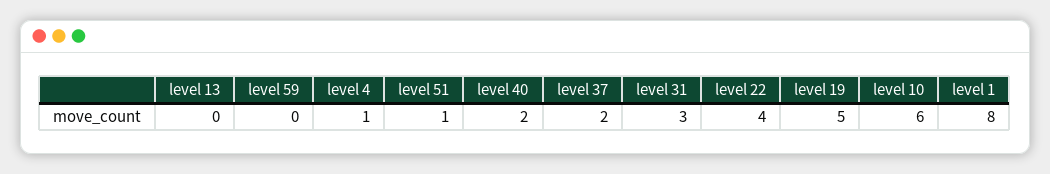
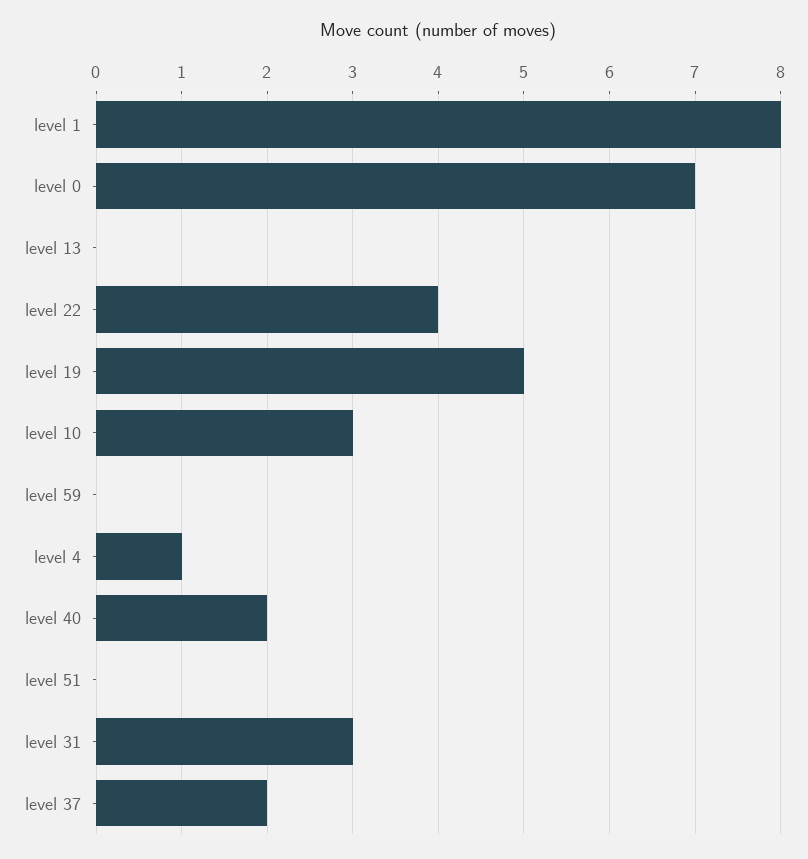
  {
    "level 13": 0,
    "level 59": 0,
    "level 4": 1,
-   "level 51": 1,
+   "level 51": 0,
    "level 40": 2,
    "level 37": 2,
    "level 31": 3,
    "level 22": 4,
    "level 19": 5,
-   "level 10": 6,
+   "level 10": 3,
-   "level 1": 8
+   "level 1": 8,
+   "level 0": 7
  }

